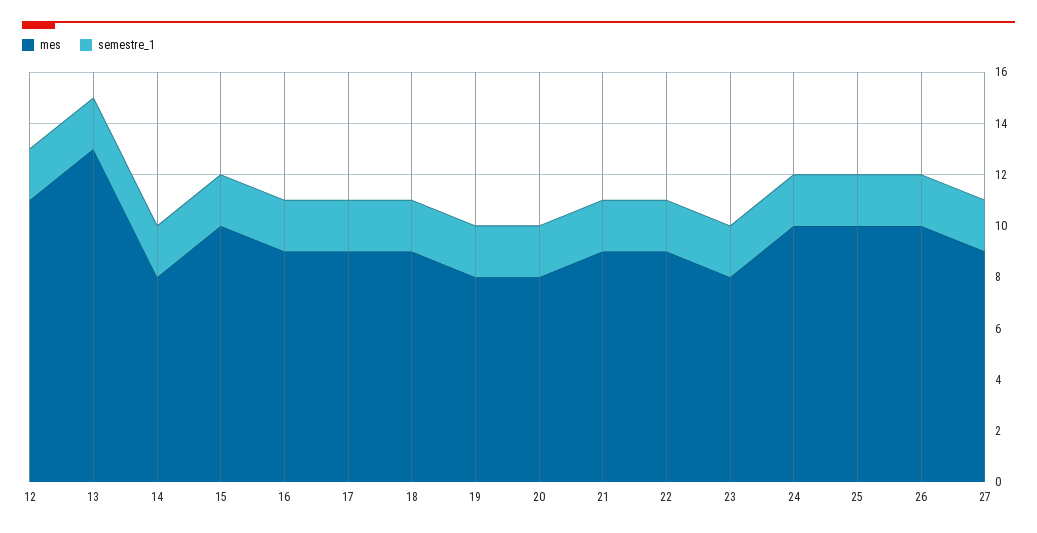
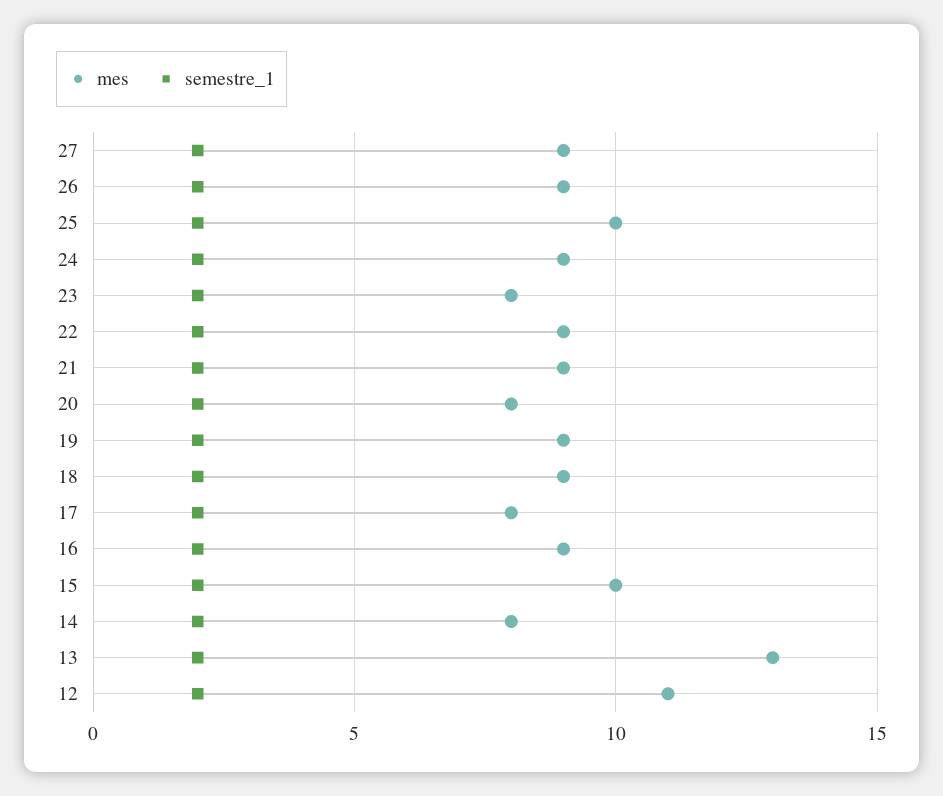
  {
    "mes": {
      "12": 11,
      "13": 13,
      "14": 8,
      "15": 10,
      "16": 9,
-     "17": 9,
+     "17": 8,
      "18": 9,
-     "19": 8,
+     "19": 9,
      "20": 8,
      "21": 9,
      "22": 9,
      "23": 8,
-     "24": 10,
+     "24": 9,
      "25": 10,
-     "26": 10,
+     "26": 9,
      "27": 9
    },
    "semestre_1": {
      "12": 2,
      "13": 2,
      "14": 2,
      "15": 2,
      "16": 2,
      "17": 2,
      "18": 2,
      "19": 2,
      "20": 2,
      "21": 2,
      "22": 2,
      "23": 2,
      "24": 2,
      "25": 2,
      "26": 2,
      "27": 2
    }
  }

